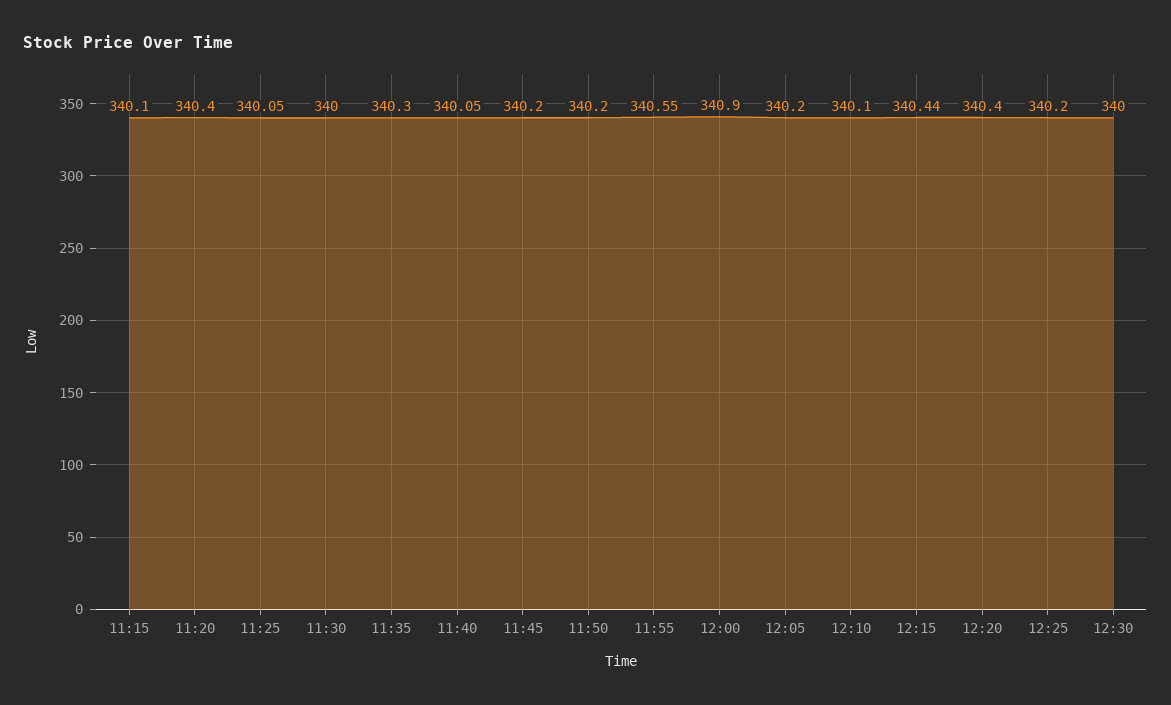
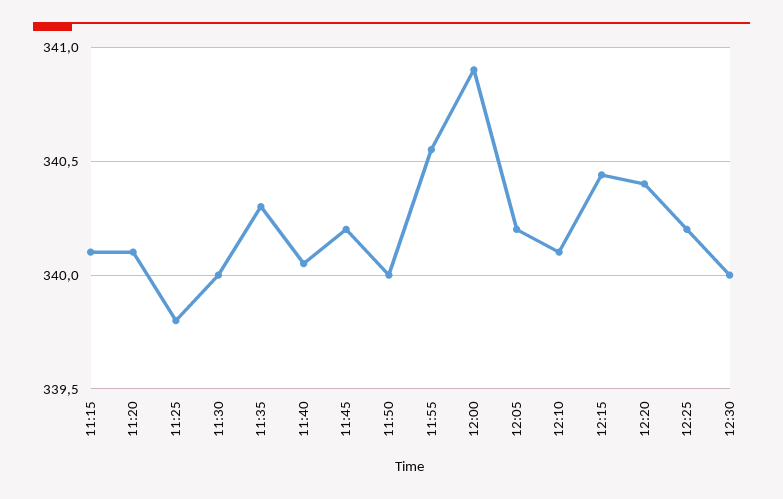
  {
    "11:15": 340.1,
-   "11:20": 340.4,
+   "11:20": 340.1,
-   "11:25": 340.05,
+   "11:25": 339.8,
    "11:30": 340,
    "11:35": 340.3,
    "11:40": 340.05,
    "11:45": 340.2,
-   "11:50": 340.2,
+   "11:50": 340,
    "11:55": 340.55,
    "12:00": 340.9,
    "12:05": 340.2,
    "12:10": 340.1,
    "12:15": 340.44,
    "12:20": 340.4,
    "12:25": 340.2,
    "12:30": 340
  }

